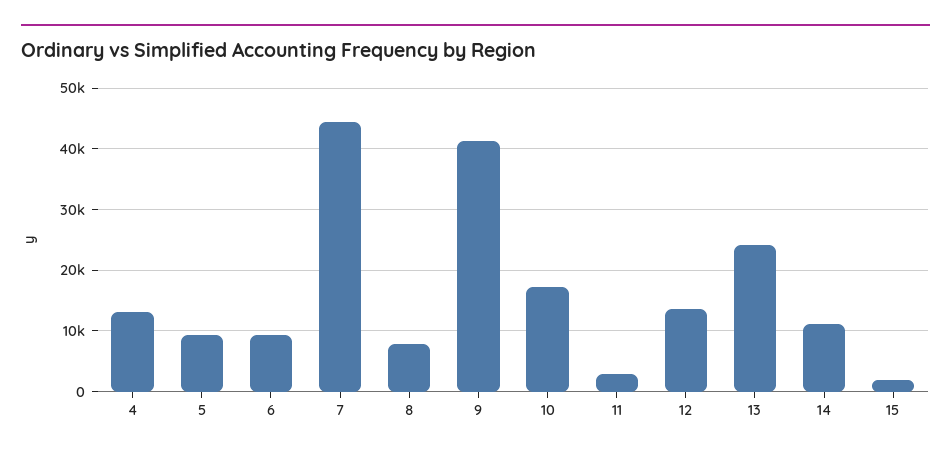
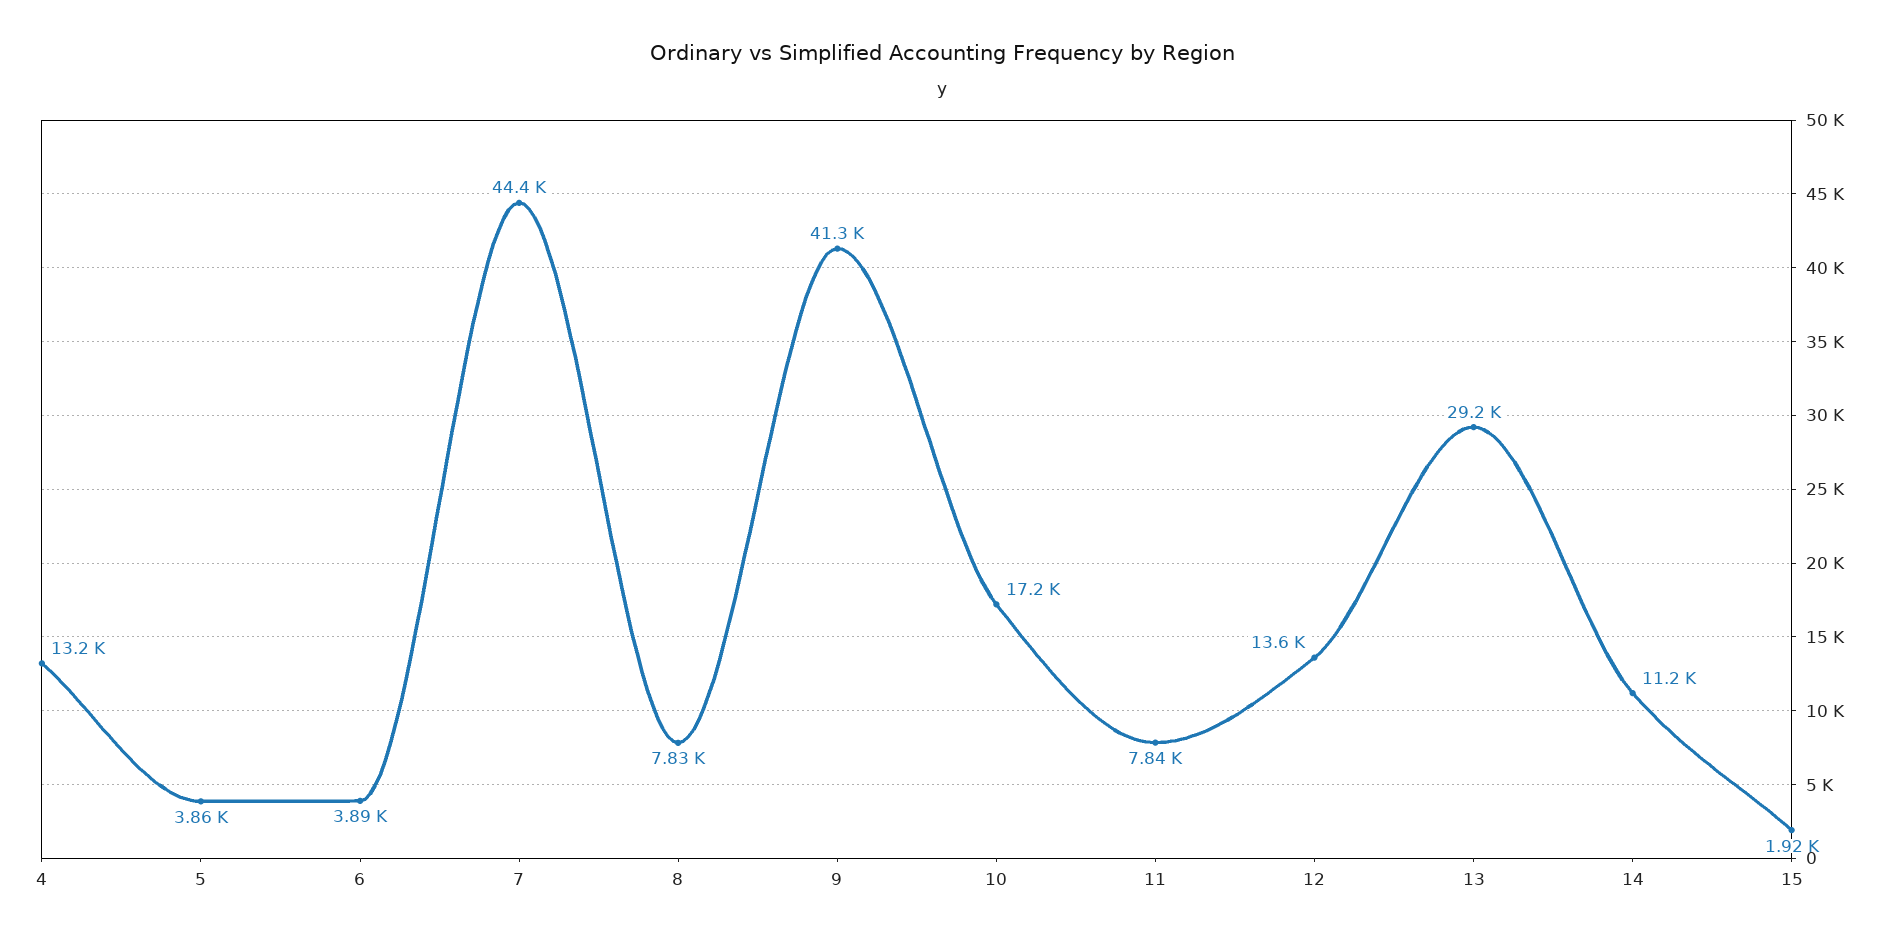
  {
    "4": 13200,
-   "5": 9000,
+   "5": 3860,
-   "6": 9000,
+   "6": 3890,
    "7": 44400,
    "8": 7830,
    "9": 41300,
    "10": 17200,
-   "11": 3000,
+   "11": 7840,
    "12": 13600,
-   "13": 24000,
+   "13": 29200,
    "14": 11200,
    "15": 1920
  }

